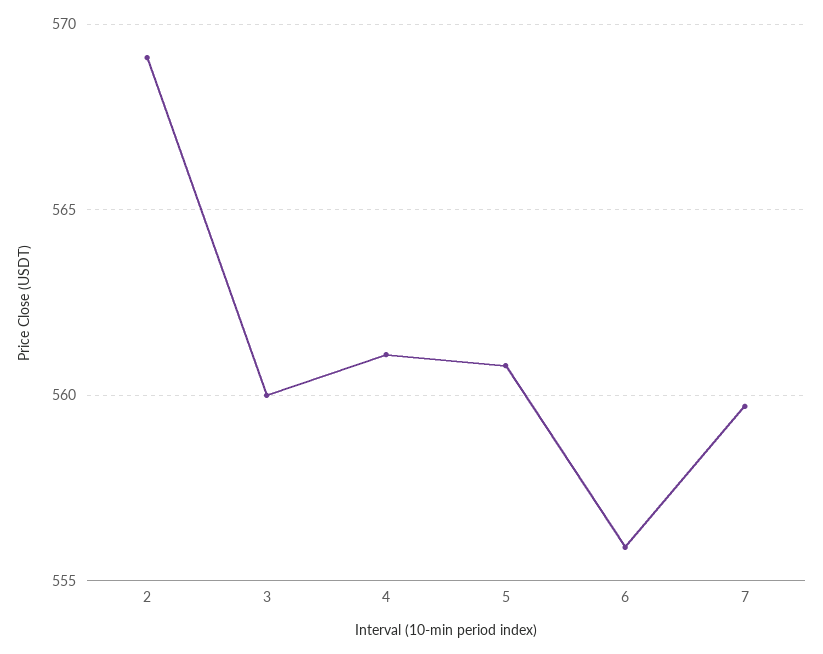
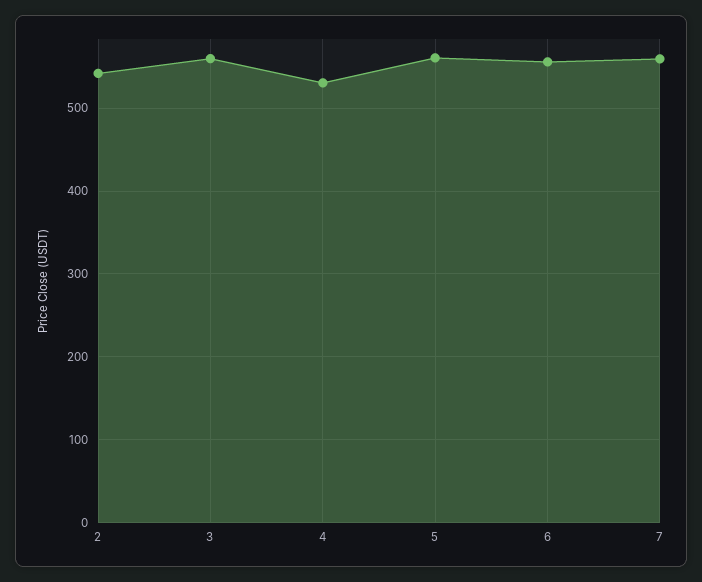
  {
-   "2": 569,
+   "2": 540,
    "3": 560,
-   "4": 561,
+   "4": 530,
    "5": 561,
    "6": 556,
    "7": 559.5
  }

